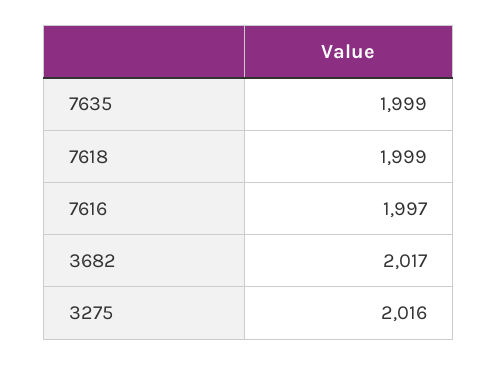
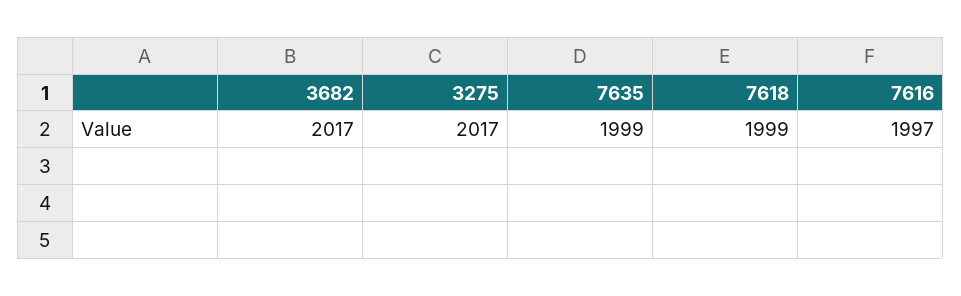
  {
    "7635": 1999,
    "7618": 1999,
    "7616": 1997,
    "3682": 2017,
-   "3275": 2016
+   "3275": 2017
  }

